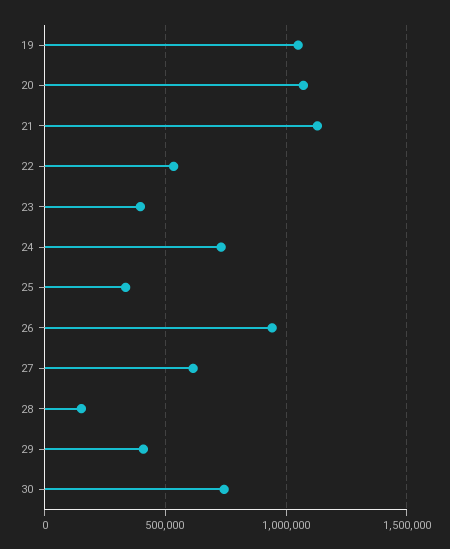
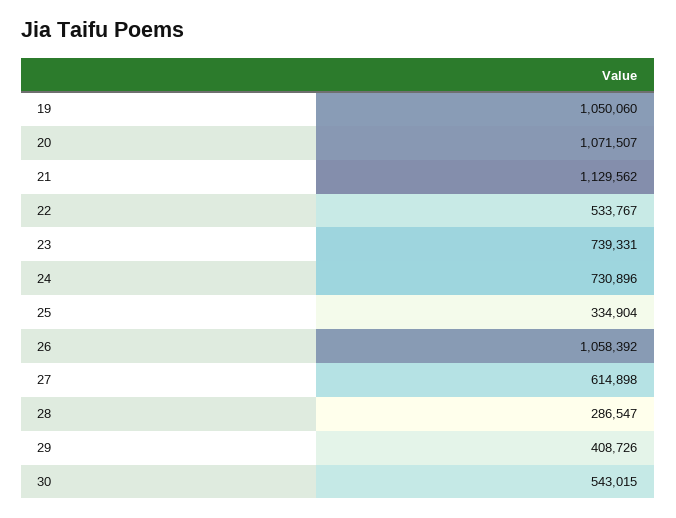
  {
    "19": 1050060,
    "20": 1071507,
    "21": 1129562,
    "22": 533767,
-   "23": 400000,
+   "23": 739331,
    "24": 730896,
    "25": 334904,
-   "26": 950000,
+   "26": 1058392,
    "27": 614898,
-   "28": 150000,
+   "28": 286547,
    "29": 408726,
-   "30": 750000
+   "30": 543015
  }

